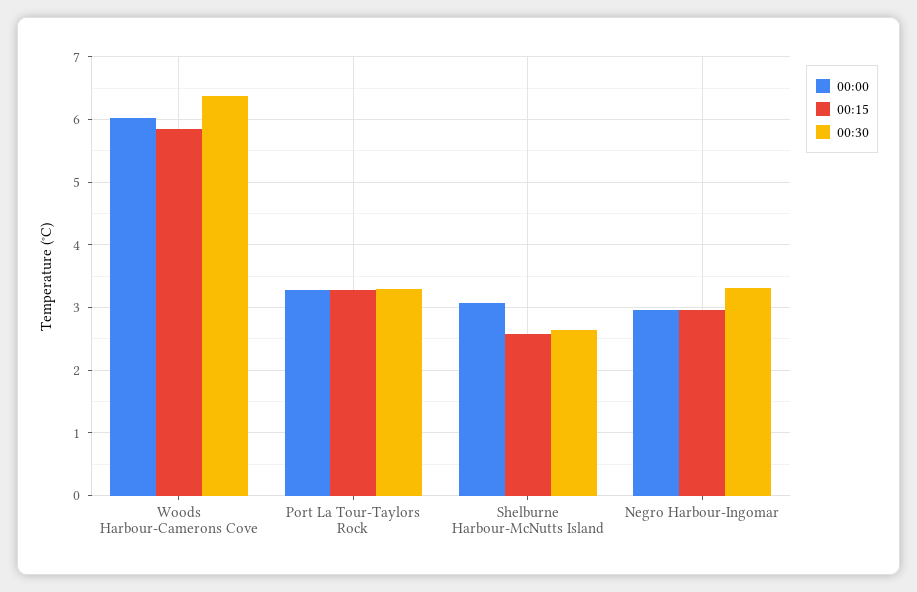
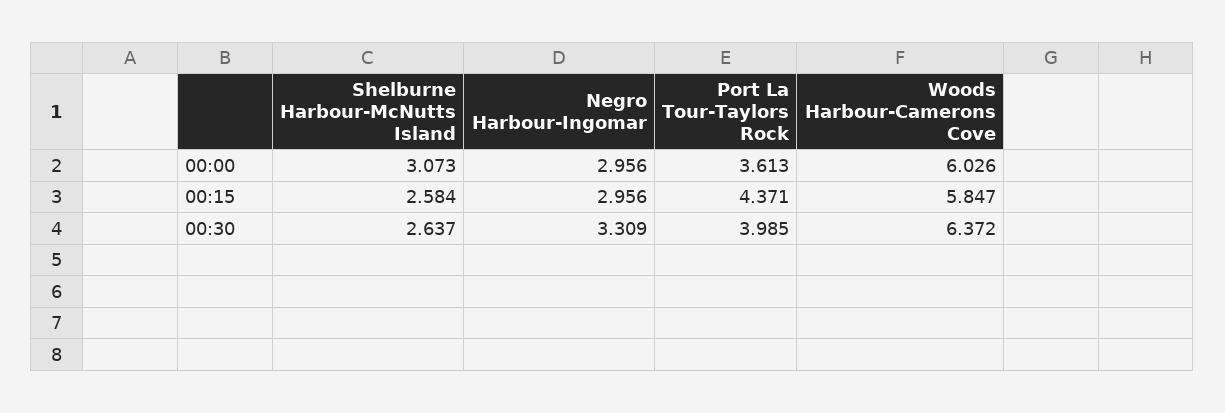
  {
    "00:00": {
      "Woods Harbour-Camerons Cove": 6.026,
-     "Port La Tour-Taylors Rock": 3.3,
+     "Port La Tour-Taylors Rock": 3.613,
      "Shelburne Harbour-McNutts Island": 3.073,
      "Negro Harbour-Ingomar": 2.956
    },
    "00:15": {
      "Woods Harbour-Camerons Cove": 5.847,
-     "Port La Tour-Taylors Rock": 3.3,
+     "Port La Tour-Taylors Rock": 4.371,
      "Shelburne Harbour-McNutts Island": 2.584,
      "Negro Harbour-Ingomar": 2.956
    },
    "00:30": {
      "Woods Harbour-Camerons Cove": 6.372,
-     "Port La Tour-Taylors Rock": 3.3,
+     "Port La Tour-Taylors Rock": 3.985,
      "Shelburne Harbour-McNutts Island": 2.637,
      "Negro Harbour-Ingomar": 3.309
    }
  }

